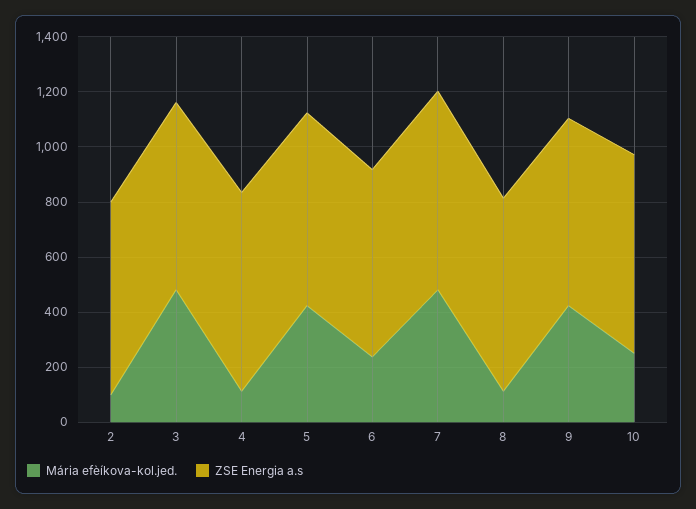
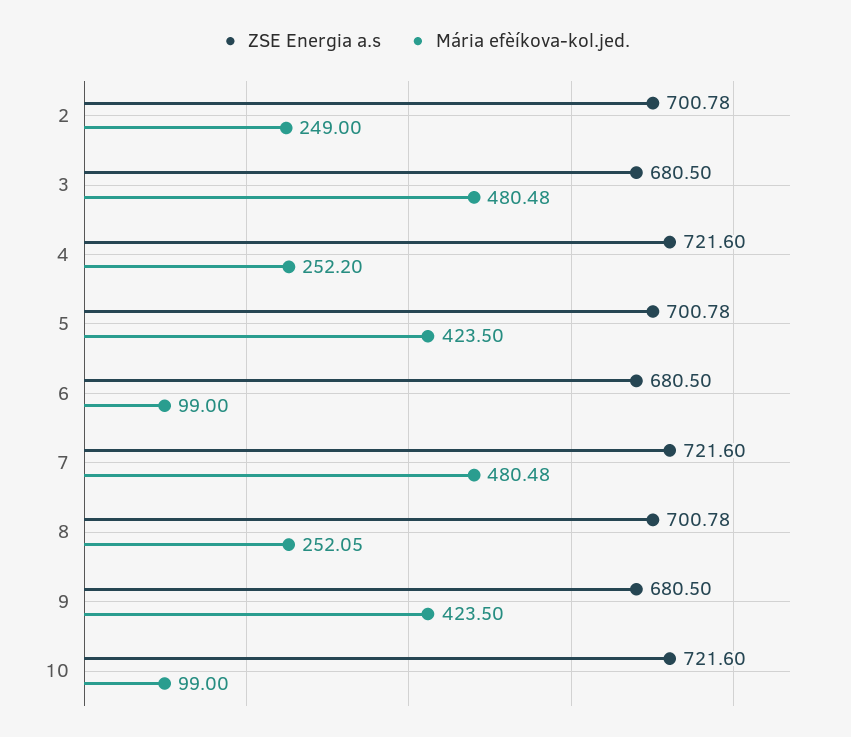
  {
    "Mária efèíkova-kol.jed.": {
-     "2": 100,
+     "2": 249,
      "3": 480.48,
-     "4": 100,
+     "4": 252.2,
      "5": 423.5,
-     "6": 250,
+     "6": 99,
      "7": 480.48,
-     "8": 100,
+     "8": 252.05,
      "9": 423.5,
-     "10": 250
+     "10": 99
    },
    "ZSE Energia a.s": {
      "2": 700.78,
      "3": 680.5,
      "4": 721.6,
      "5": 700.78,
      "6": 680.5,
      "7": 721.6,
      "8": 700.78,
      "9": 680.5,
      "10": 721.6
    }
  }

